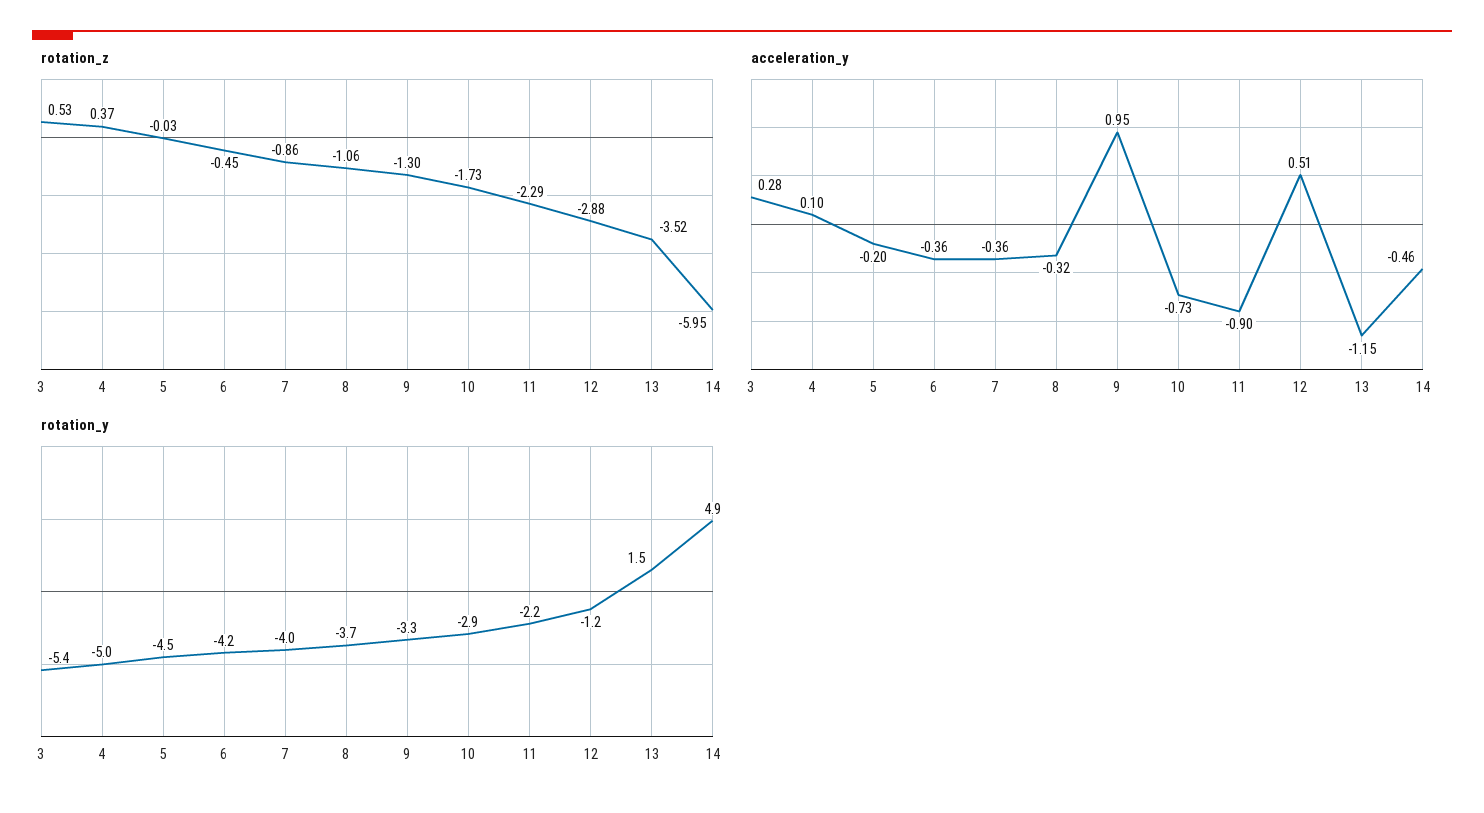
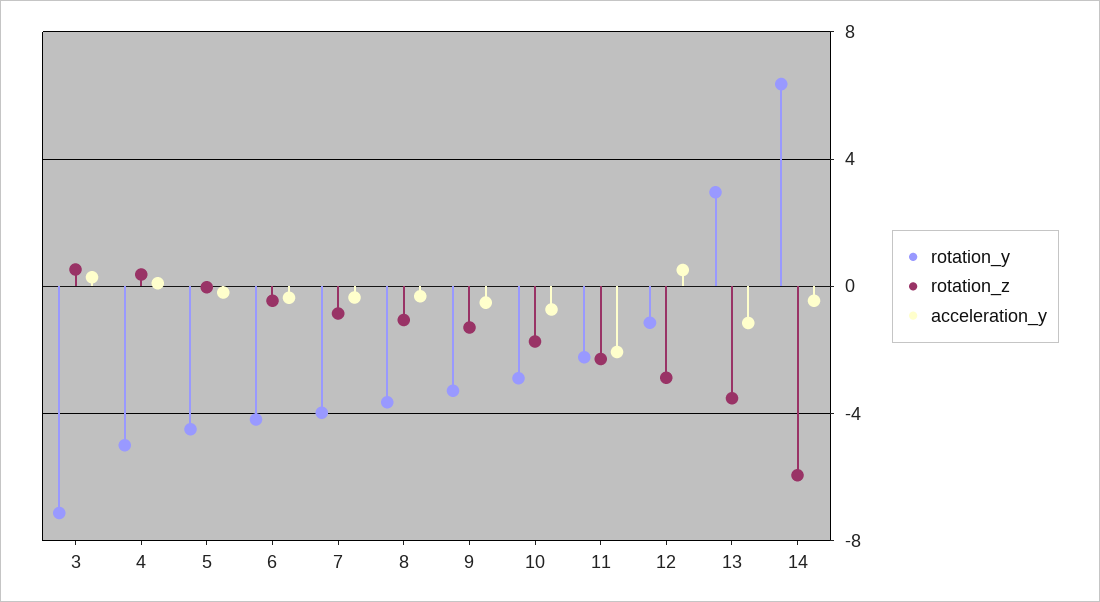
  {
    "rotation_z": {
      "3": 0.53,
      "4": 0.37,
      "5": -0.03,
      "6": -0.45,
      "7": -0.86,
      "8": -1.06,
      "9": -1.3,
      "10": -1.73,
      "11": -2.29,
      "12": -2.88,
      "13": -3.52,
      "14": -5.95
    },
    "acceleration_y": {
      "3": 0.28,
      "4": 0.1,
      "5": -0.2,
      "6": -0.36,
      "7": -0.36,
      "8": -0.32,
-     "9": 0.95,
+     "9": -0.5,
      "10": -0.73,
-     "11": -0.9,
+     "11": -2,
      "12": 0.51,
      "13": -1.15,
      "14": -0.46
    },
    "rotation_y": {
-     "3": -5.4,
+     "3": -7,
      "4": -5,
      "5": -4.5,
      "6": -4.2,
      "7": -4,
      "8": -3.7,
      "9": -3.3,
      "10": -2.9,
      "11": -2.2,
      "12": -1.2,
-     "13": 1.5,
+     "13": 3,
-     "14": 4.9
+     "14": 6.5
    }
  }

